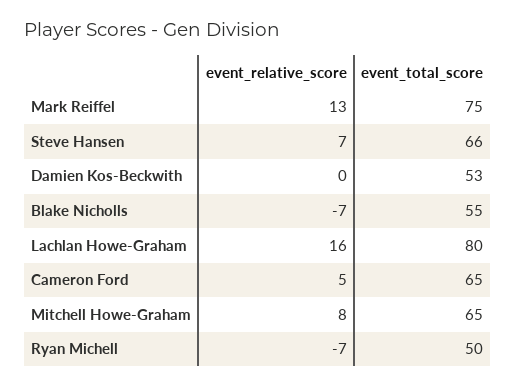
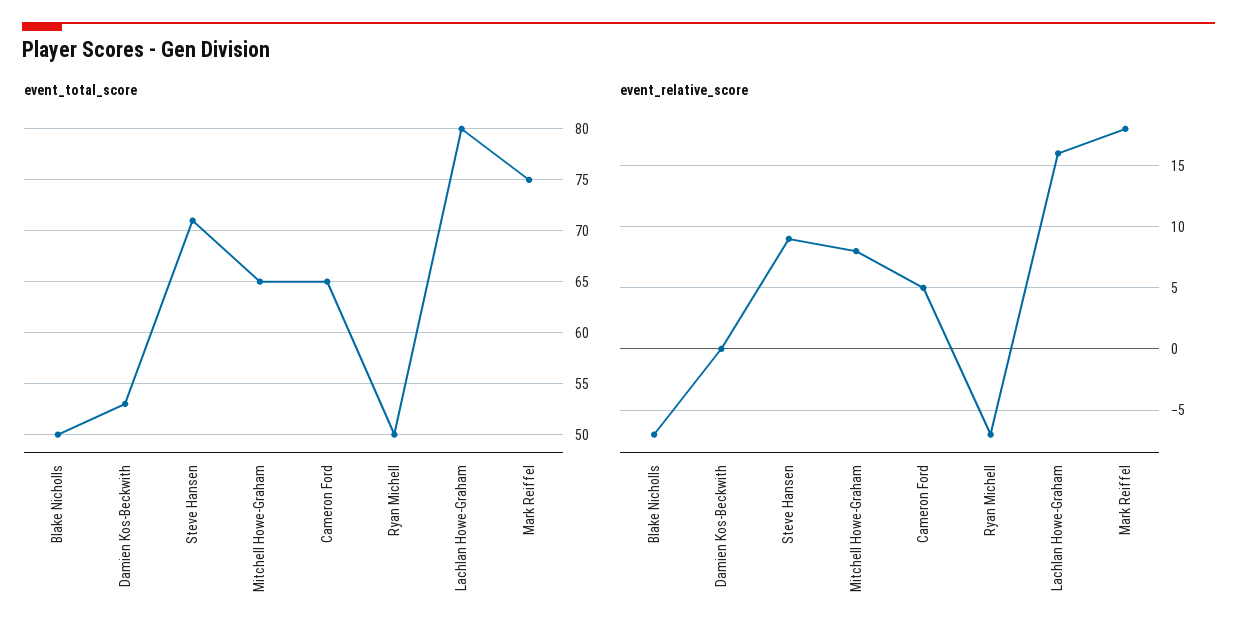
  {
    "event_relative_score": {
-     "Mark Reiffel": 13,
+     "Mark Reiffel": 18,
-     "Steve Hansen": 7,
+     "Steve Hansen": 9,
      "Damien Kos-Beckwith": 0,
      "Blake Nicholls": -7,
      "Lachlan Howe-Graham": 16,
      "Cameron Ford": 5,
      "Mitchell Howe-Graham": 8,
      "Ryan Michell": -7
    },
    "event_total_score": {
      "Mark Reiffel": 75,
-     "Steve Hansen": 66,
+     "Steve Hansen": 71,
      "Damien Kos-Beckwith": 53,
-     "Blake Nicholls": 55,
+     "Blake Nicholls": 50,
      "Lachlan Howe-Graham": 80,
      "Cameron Ford": 65,
      "Mitchell Howe-Graham": 65,
      "Ryan Michell": 50
    }
  }

